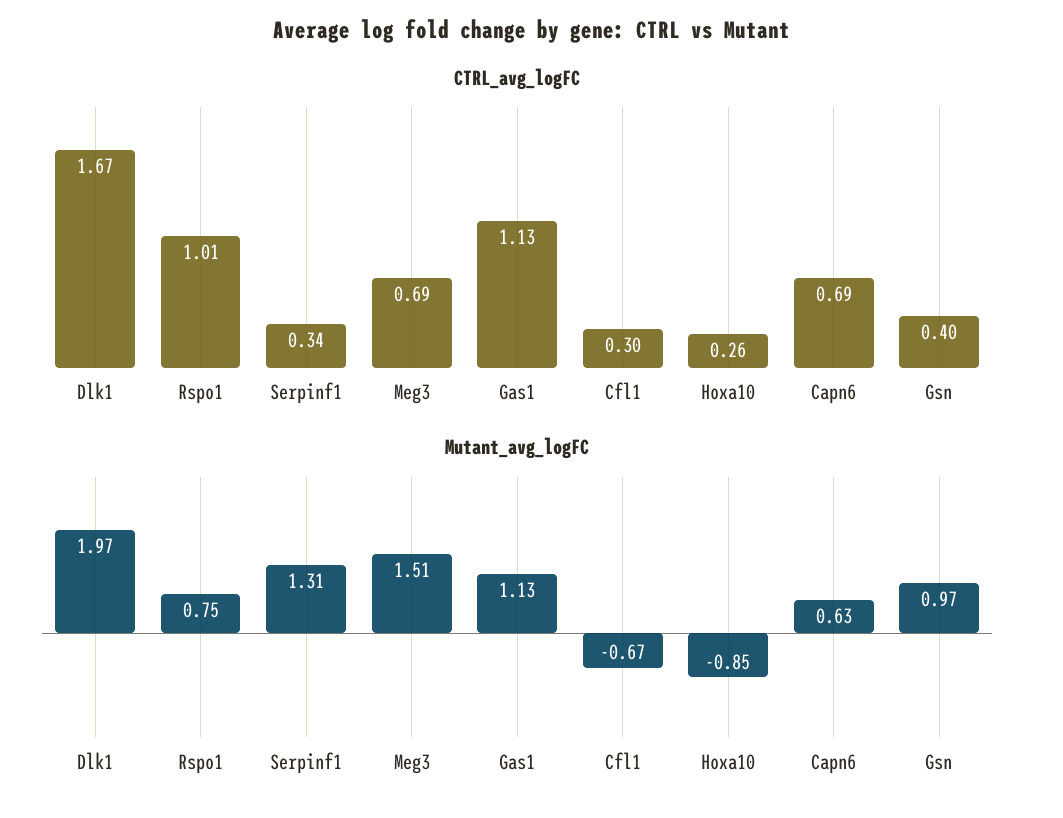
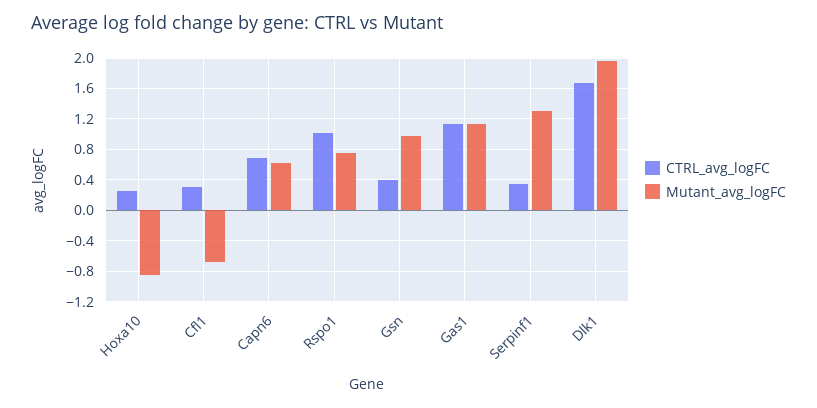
  {
    "CTRL_avg_logFC": {
      "Dlk1": 1.67,
      "Rspo1": 1.01,
      "Serpinf1": 0.34,
-     "Meg3": 0.69,
      "Gas1": 1.13,
      "Cfl1": 0.3,
      "Hoxa10": 0.26,
      "Capn6": 0.69,
      "Gsn": 0.4
    },
    "Mutant_avg_logFC": {
      "Dlk1": 1.97,
      "Rspo1": 0.75,
      "Serpinf1": 1.31,
-     "Meg3": 1.51,
      "Gas1": 1.13,
      "Cfl1": -0.67,
      "Hoxa10": -0.85,
      "Capn6": 0.63,
      "Gsn": 0.97
    }
  }

